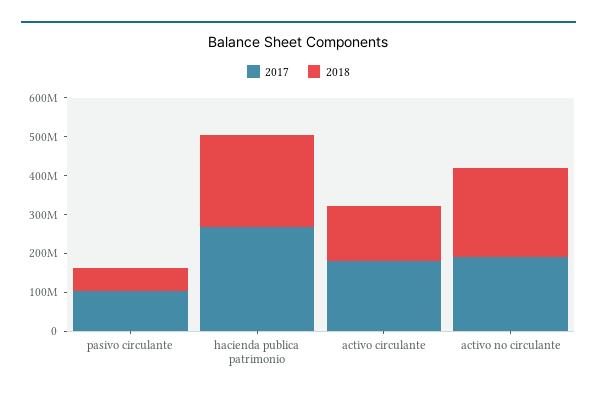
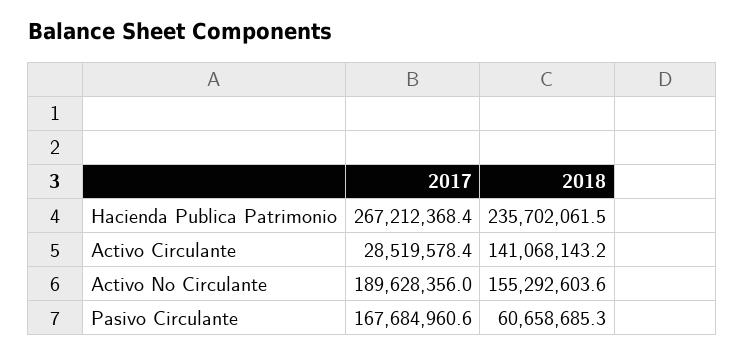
  {
    "2017": {
-     "pasivo circulante": 100000000,
+     "pasivo circulante": 167684960.6,
      "hacienda publica patrimonio": 267212368.4,
-     "activo circulante": 175000000,
+     "activo circulante": 28519578.4,
      "activo no circulante": 189628356
    },
    "2018": {
      "pasivo circulante": 60658685.3,
      "hacienda publica patrimonio": 235702061.5,
      "activo circulante": 141068143.2,
-     "activo no circulante": 225000000
+     "activo no circulante": 155292603.6
    }
  }

